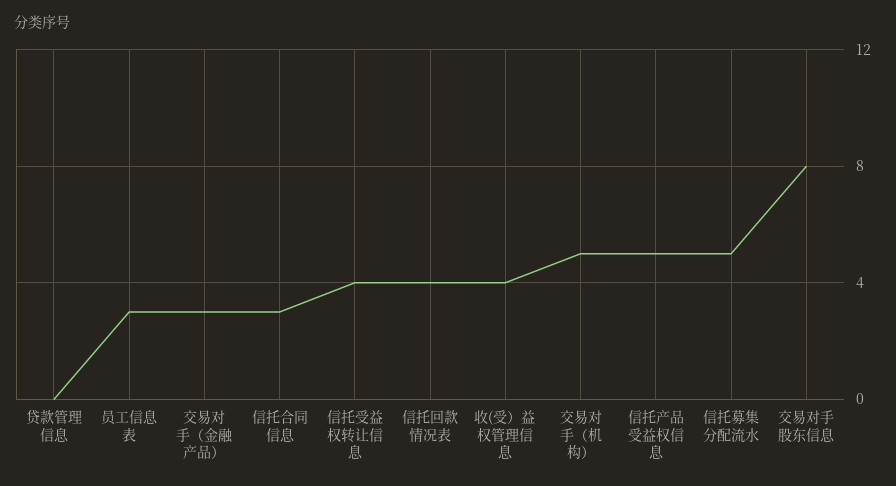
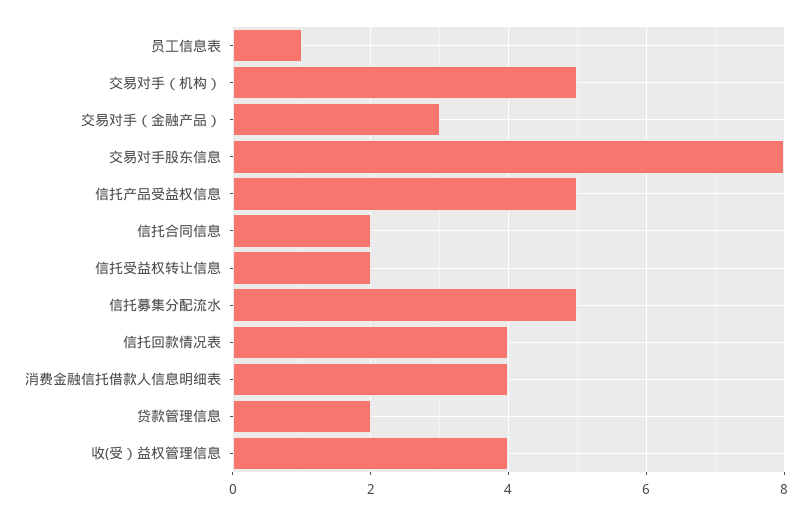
  {
-   "贷款管理信息": 0,
+   "贷款管理信息": 2,
-   "员工信息表": 3,
+   "员工信息表": 1,
    "交易对手（金融产品）": 3,
-   "信托合同信息": 3,
+   "信托合同信息": 2,
-   "信托受益权转让信息": 4,
+   "信托受益权转让信息": 2,
    "信托回款情况表": 4,
    "收(受）益权管理信息": 4,
    "交易对手（机构）": 5,
    "信托产品受益权信息": 5,
    "信托募集分配流水": 5,
-   "交易对手股东信息": 8
+   "交易对手股东信息": 8,
+   "消费金融信托借款人信息明细表": 4
  }

